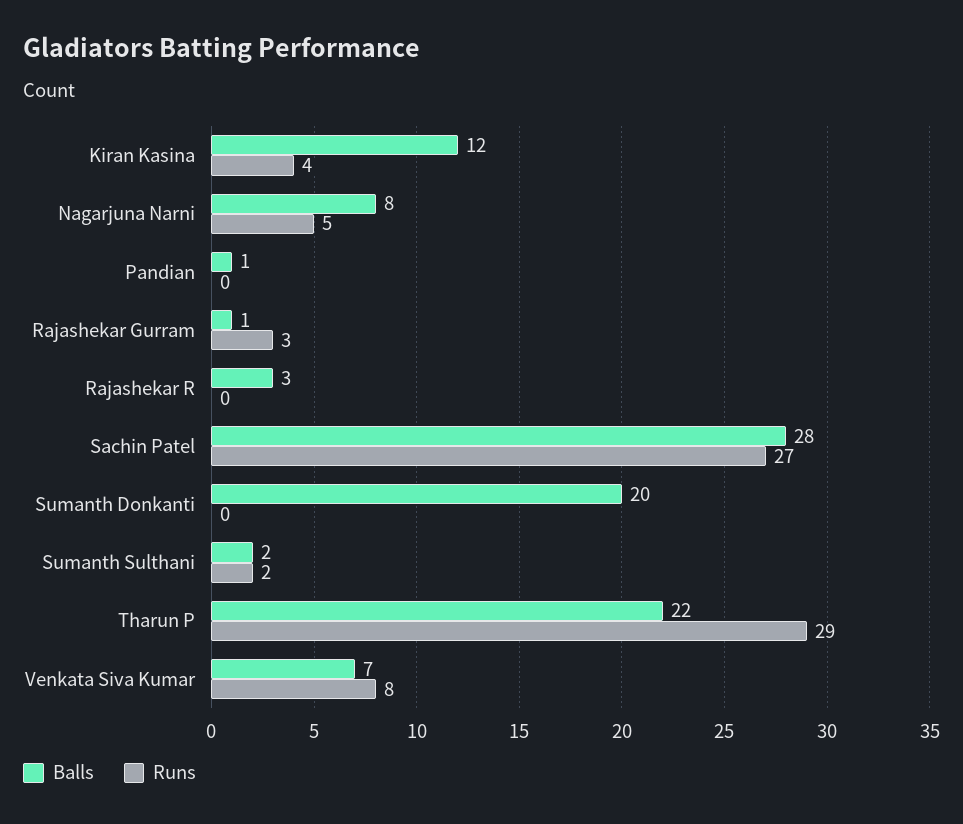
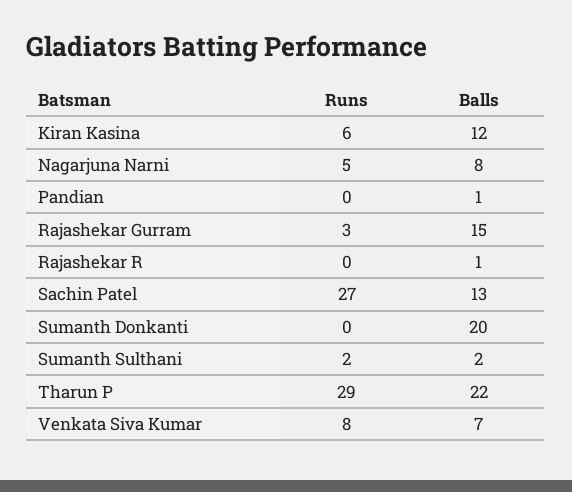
  {
    "Balls": {
      "Kiran Kasina": 12,
      "Nagarjuna Narni": 8,
      "Pandian": 1,
-     "Rajashekar Gurram": 1,
+     "Rajashekar Gurram": 15,
-     "Rajashekar R": 3,
+     "Rajashekar R": 1,
-     "Sachin Patel": 28,
+     "Sachin Patel": 13,
      "Sumanth Donkanti": 20,
      "Sumanth Sulthani": 2,
      "Tharun P": 22,
      "Venkata Siva Kumar": 7
    },
    "Runs": {
-     "Kiran Kasina": 4,
+     "Kiran Kasina": 6,
      "Nagarjuna Narni": 5,
      "Pandian": 0,
      "Rajashekar Gurram": 3,
      "Rajashekar R": 0,
      "Sachin Patel": 27,
      "Sumanth Donkanti": 0,
      "Sumanth Sulthani": 2,
      "Tharun P": 29,
      "Venkata Siva Kumar": 8
    }
  }

